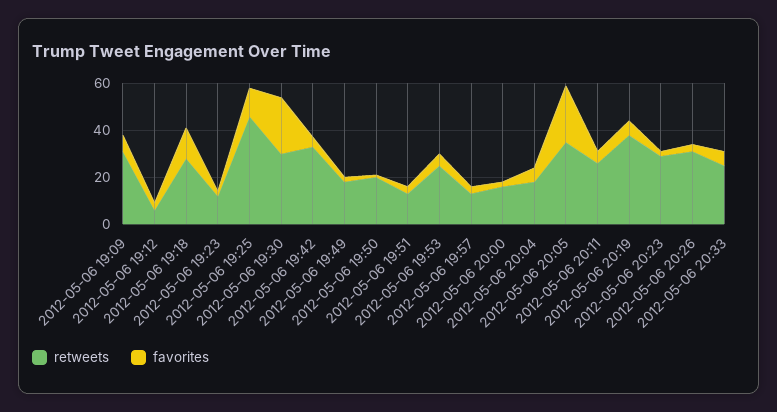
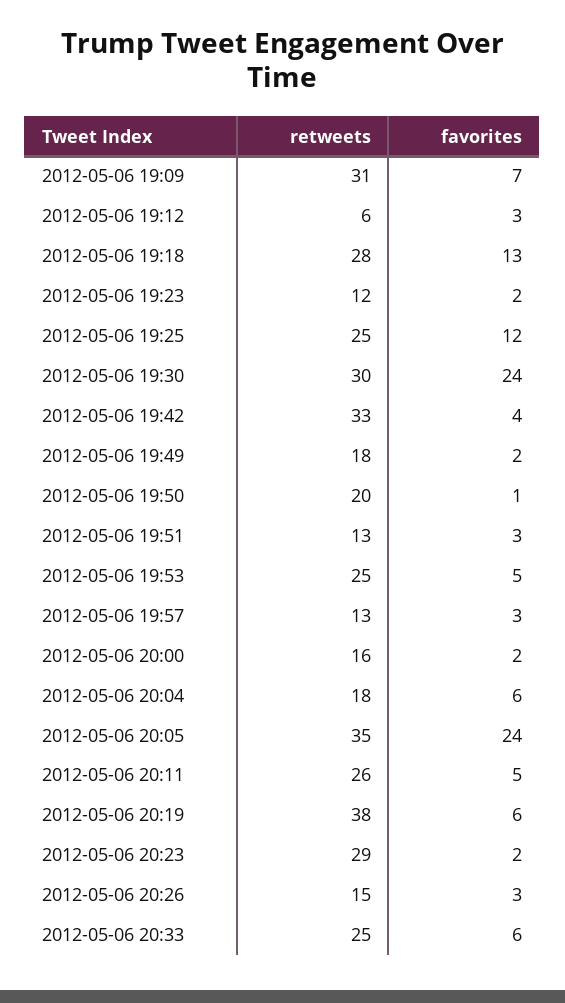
  {
    "retweets": {
      "2012-05-06 19:09": 31,
      "2012-05-06 19:12": 6,
      "2012-05-06 19:18": 28,
      "2012-05-06 19:23": 12,
-     "2012-05-06 19:25": 45,
+     "2012-05-06 19:25": 25,
      "2012-05-06 19:30": 30,
      "2012-05-06 19:42": 33,
      "2012-05-06 19:49": 18,
      "2012-05-06 19:50": 20,
      "2012-05-06 19:51": 13,
      "2012-05-06 19:53": 25,
      "2012-05-06 19:57": 13,
      "2012-05-06 20:00": 16,
      "2012-05-06 20:04": 18,
      "2012-05-06 20:05": 35,
      "2012-05-06 20:11": 26,
      "2012-05-06 20:19": 38,
      "2012-05-06 20:23": 29,
-     "2012-05-06 20:26": 30,
+     "2012-05-06 20:26": 15,
      "2012-05-06 20:33": 25
    },
    "favorites": {
      "2012-05-06 19:09": 7,
      "2012-05-06 19:12": 3,
      "2012-05-06 19:18": 13,
      "2012-05-06 19:23": 2,
      "2012-05-06 19:25": 12,
      "2012-05-06 19:30": 24,
      "2012-05-06 19:42": 4,
      "2012-05-06 19:49": 2,
      "2012-05-06 19:50": 1,
      "2012-05-06 19:51": 3,
      "2012-05-06 19:53": 5,
      "2012-05-06 19:57": 3,
      "2012-05-06 20:00": 2,
      "2012-05-06 20:04": 6,
      "2012-05-06 20:05": 24,
      "2012-05-06 20:11": 5,
      "2012-05-06 20:19": 6,
      "2012-05-06 20:23": 2,
      "2012-05-06 20:26": 3,
      "2012-05-06 20:33": 6
    }
  }

